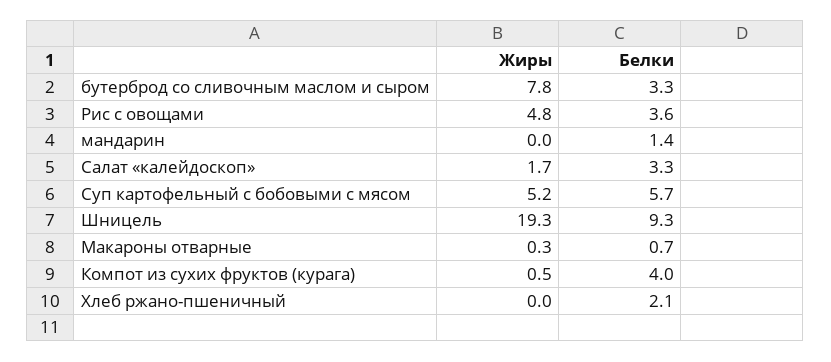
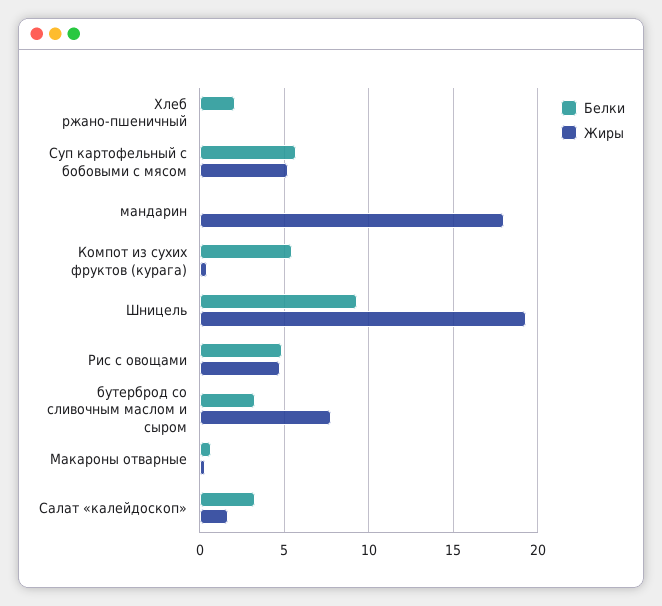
  {
    "Жиры": {
      "бутерброд со сливочным маслом и сыром": 7.8,
      "Рис с овощами": 4.8,
-     "мандарин": 0,
+     "мандарин": 18,
      "Салат «калейдоскоп»": 1.7,
      "Суп картофельный с бобовыми с мясом": 5.2,
      "Шницель": 19.3,
      "Макароны отварные": 0.3,
      "Компот из сухих фруктов (курага)": 0.5,
      "Хлеб ржано-пшеничный": 0
    },
    "Белки": {
      "бутерброд со сливочным маслом и сыром": 3.3,
-     "Рис с овощами": 3.6,
+     "Рис с овощами": 5,
-     "мандарин": 1.4,
+     "мандарин": 0,
      "Салат «калейдоскоп»": 3.3,
      "Суп картофельный с бобовыми с мясом": 5.7,
      "Шницель": 9.3,
      "Макароны отварные": 0.7,
-     "Компот из сухих фруктов (курага)": 4,
+     "Компот из сухих фруктов (курага)": 5.5,
      "Хлеб ржано-пшеничный": 2.1
    }
  }

